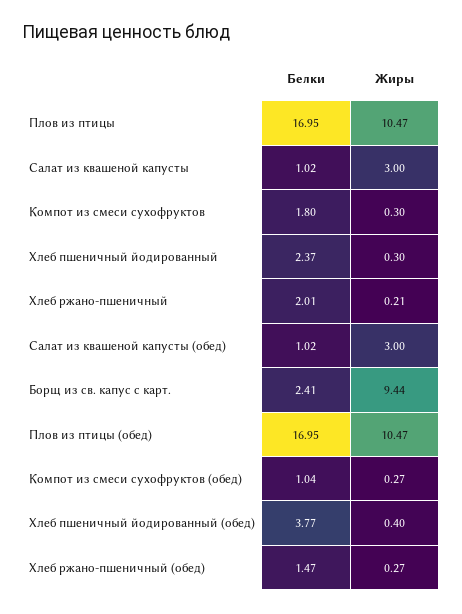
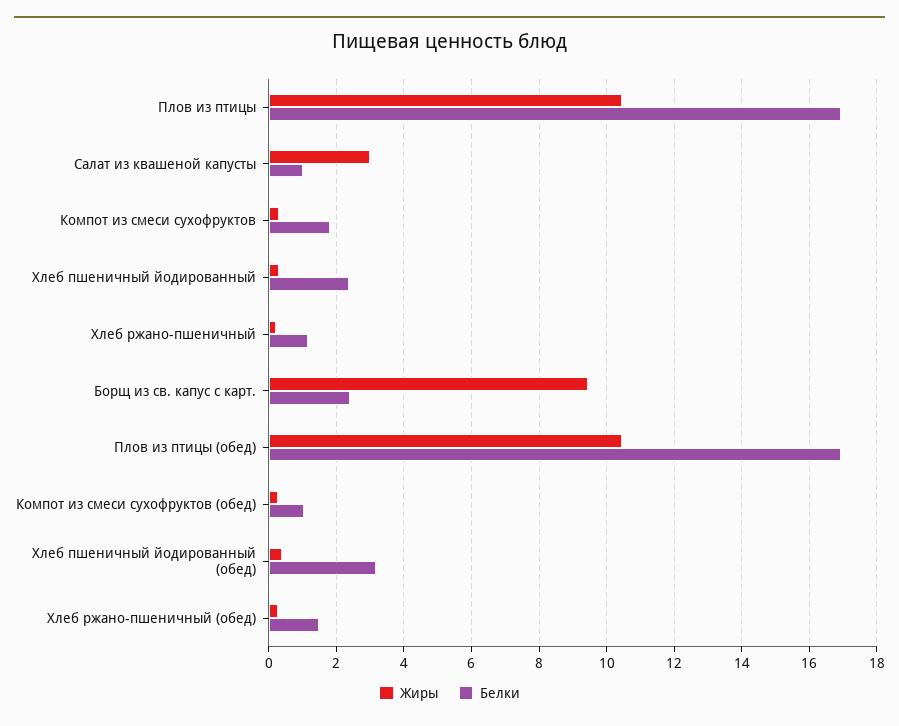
  {
    "Белки": {
      "Плов из птицы": 16.95,
      "Салат из квашеной капусты": 1.02,
      "Компот из смеси сухофруктов": 1.8,
      "Хлеб пшеничный йодированный": 2.37,
-     "Хлеб ржано-пшеничный": 2.01,
+     "Хлеб ржано-пшеничный": 1.2,
-     "Салат из квашеной капусты (обед)": 1.02,
      "Борщ из св. капус с карт.": 2.41,
      "Плов из птицы (обед)": 16.95,
      "Компот из смеси сухофруктов (обед)": 1.04,
-     "Хлеб пшеничный йодированный (обед)": 3.77,
+     "Хлеб пшеничный йодированный (обед)": 3.2,
      "Хлеб ржано-пшеничный (обед)": 1.47
    },
    "Жиры": {
      "Плов из птицы": 10.47,
      "Салат из квашеной капусты": 3,
      "Компот из смеси сухофруктов": 0.3,
      "Хлеб пшеничный йодированный": 0.3,
      "Хлеб ржано-пшеничный": 0.21,
-     "Салат из квашеной капусты (обед)": 3,
      "Борщ из св. капус с карт.": 9.44,
      "Плов из птицы (обед)": 10.47,
      "Компот из смеси сухофруктов (обед)": 0.27,
      "Хлеб пшеничный йодированный (обед)": 0.4,
      "Хлеб ржано-пшеничный (обед)": 0.27
    }
  }

